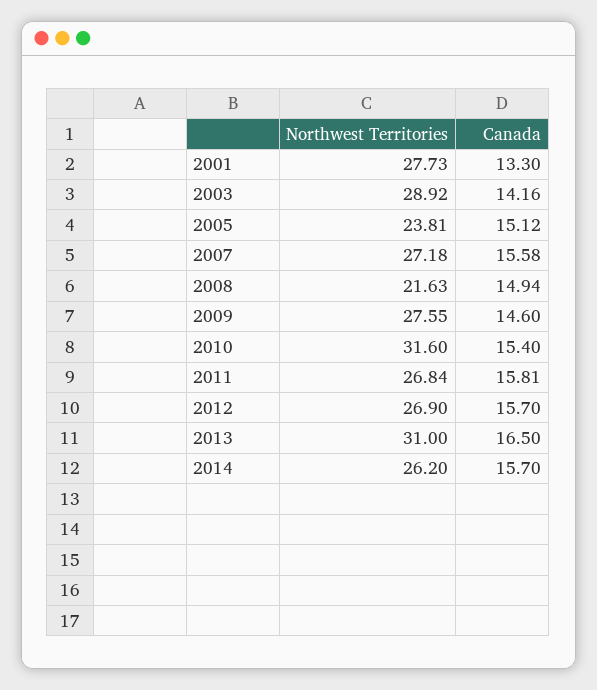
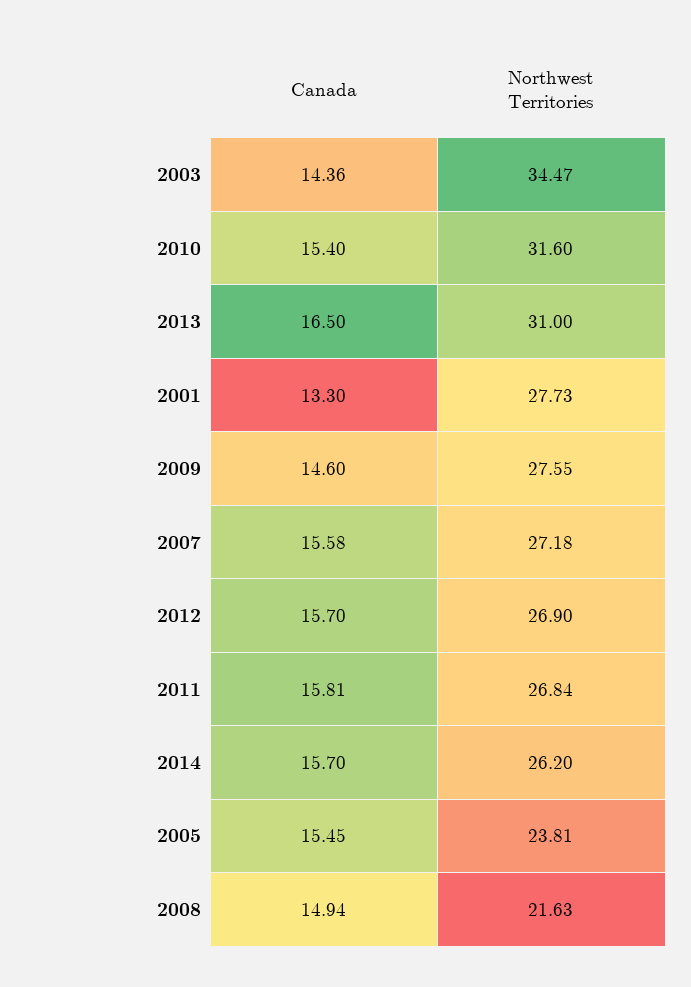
  {
    "Northwest Territories": {
      "2001": 27.73,
-     "2003": 28.92,
+     "2003": 34.47,
      "2005": 23.81,
      "2007": 27.18,
      "2008": 21.63,
      "2009": 27.55,
      "2010": 31.6,
      "2011": 26.84,
      "2012": 26.9,
      "2013": 31,
      "2014": 26.2
    },
    "Canada": {
      "2001": 13.3,
-     "2003": 14.16,
+     "2003": 14.36,
-     "2005": 15.12,
+     "2005": 15.45,
      "2007": 15.58,
      "2008": 14.94,
      "2009": 14.6,
      "2010": 15.4,
      "2011": 15.81,
      "2012": 15.7,
      "2013": 16.5,
      "2014": 15.7
    }
  }

